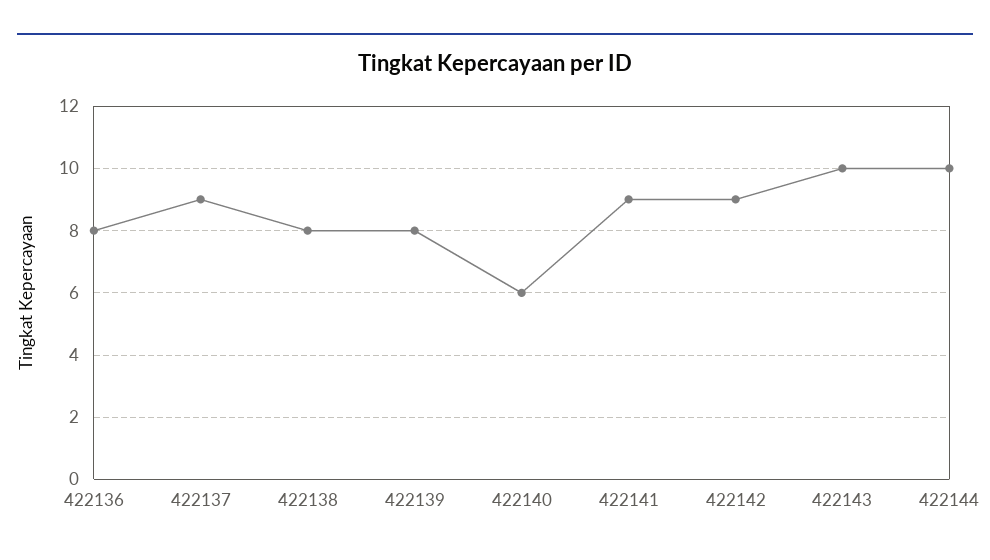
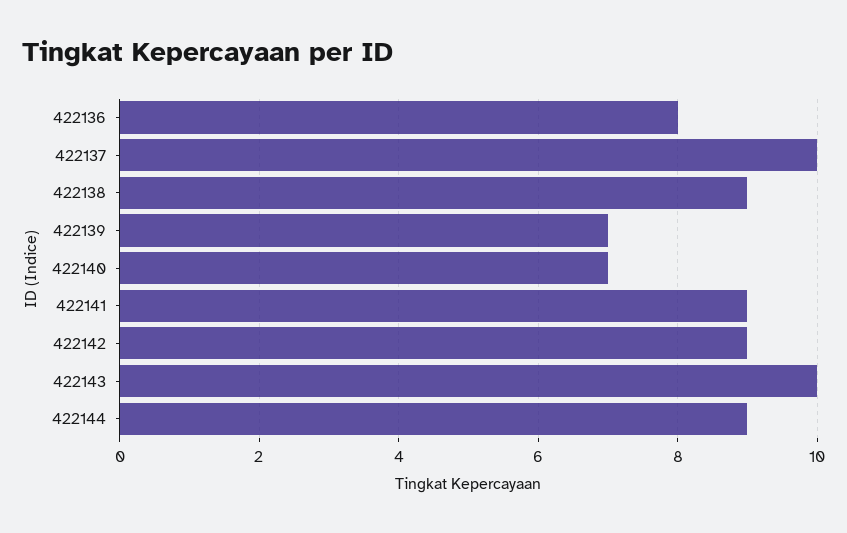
  {
    "422136": 8,
-   "422137": 9,
+   "422137": 10,
-   "422138": 8,
+   "422138": 9,
-   "422139": 8,
+   "422139": 7,
-   "422140": 6,
+   "422140": 7,
    "422141": 9,
    "422142": 9,
    "422143": 10,
-   "422144": 10
+   "422144": 9
  }

